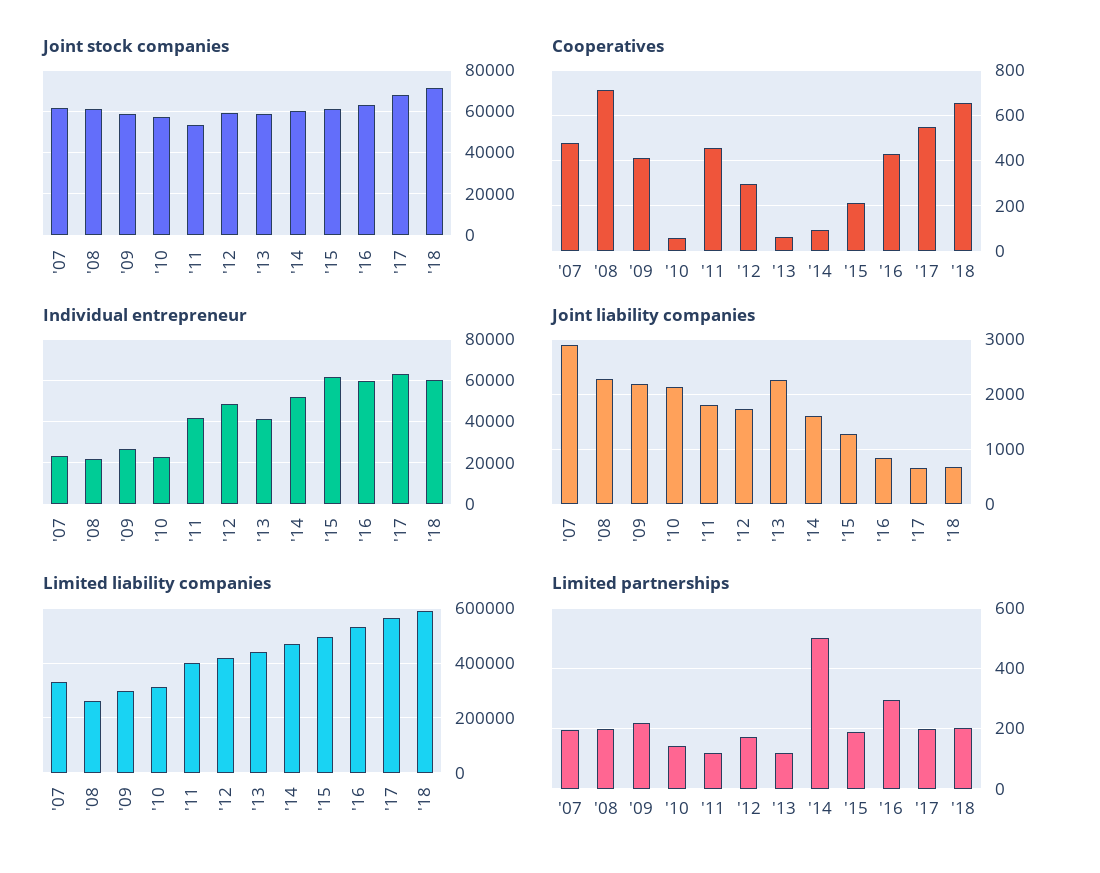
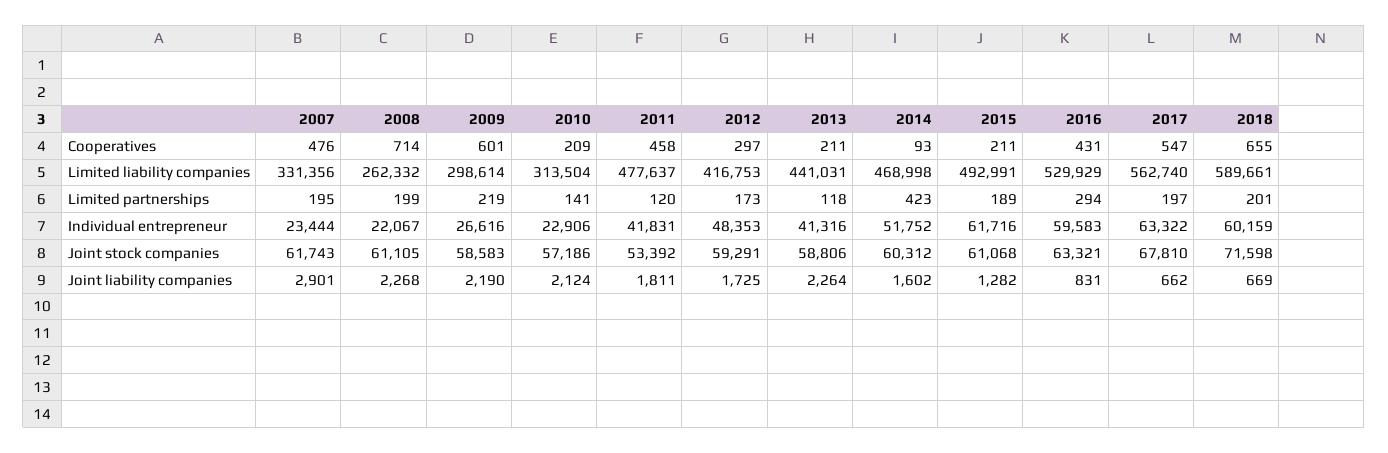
  {
    "Joint stock companies": {
      "'07": 61743,
      "'08": 61105,
      "'09": 58583,
      "'10": 57186,
      "'11": 53392,
      "'12": 59291,
      "'13": 58806,
      "'14": 60312,
      "'15": 61068,
      "'16": 63321,
      "'17": 67810,
      "'18": 71598
    },
    "Cooperatives": {
      "'07": 476,
      "'08": 714,
-     "'09": 400,
+     "'09": 601,
-     "'10": 50,
+     "'10": 209,
      "'11": 458,
      "'12": 297,
-     "'13": 50,
+     "'13": 211,
      "'14": 93,
      "'15": 211,
      "'16": 431,
      "'17": 547,
      "'18": 655
    },
    "Individual entrepreneur": {
      "'07": 23444,
      "'08": 22067,
      "'09": 26616,
      "'10": 22906,
      "'11": 41831,
      "'12": 48353,
      "'13": 41316,
      "'14": 51752,
      "'15": 61716,
      "'16": 59583,
      "'17": 63322,
      "'18": 60159
    },
    "Joint liability companies": {
      "'07": 2901,
      "'08": 2268,
      "'09": 2190,
      "'10": 2124,
      "'11": 1811,
      "'12": 1725,
      "'13": 2264,
      "'14": 1602,
      "'15": 1282,
      "'16": 831,
      "'17": 662,
      "'18": 669
    },
    "Limited liability companies": {
      "'07": 331356,
      "'08": 262332,
      "'09": 298614,
      "'10": 313504,
-     "'11": 400000,
+     "'11": 477637,
      "'12": 416753,
      "'13": 441031,
      "'14": 468998,
      "'15": 492991,
      "'16": 529929,
      "'17": 562740,
      "'18": 589661
    },
    "Limited partnerships": {
      "'07": 195,
      "'08": 199,
      "'09": 219,
      "'10": 141,
      "'11": 120,
      "'12": 173,
      "'13": 118,
-     "'14": 500,
+     "'14": 423,
      "'15": 189,
      "'16": 294,
      "'17": 197,
      "'18": 201
    }
  }

